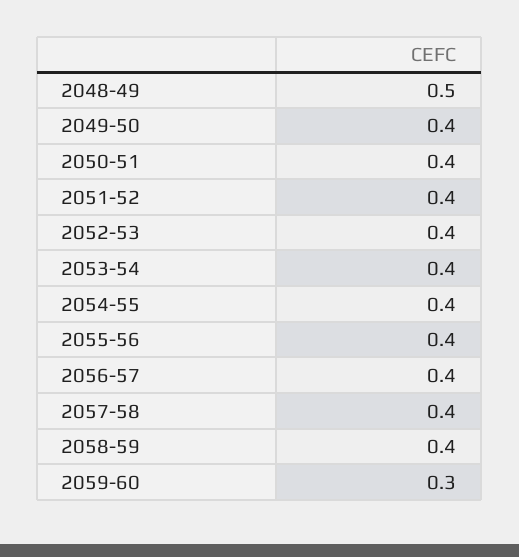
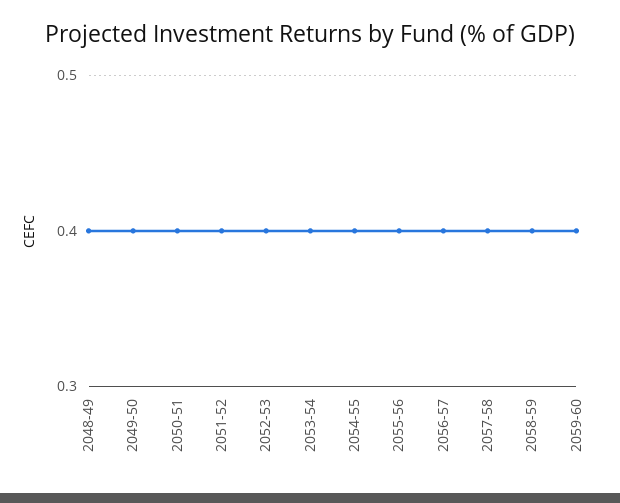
  {
-   "2048-49": 0.5,
+   "2048-49": 0.4,
    "2049-50": 0.4,
    "2050-51": 0.4,
    "2051-52": 0.4,
    "2052-53": 0.4,
    "2053-54": 0.4,
    "2054-55": 0.4,
    "2055-56": 0.4,
    "2056-57": 0.4,
    "2057-58": 0.4,
    "2058-59": 0.4,
-   "2059-60": 0.3
+   "2059-60": 0.4
  }

